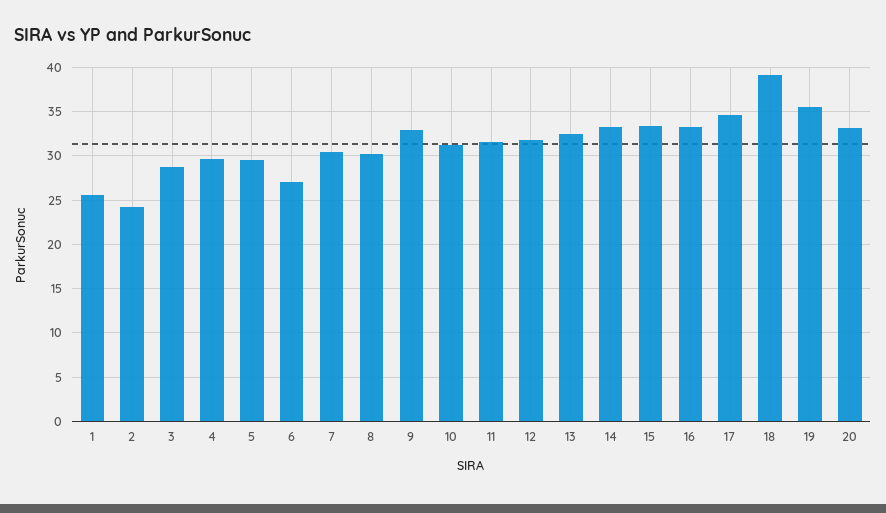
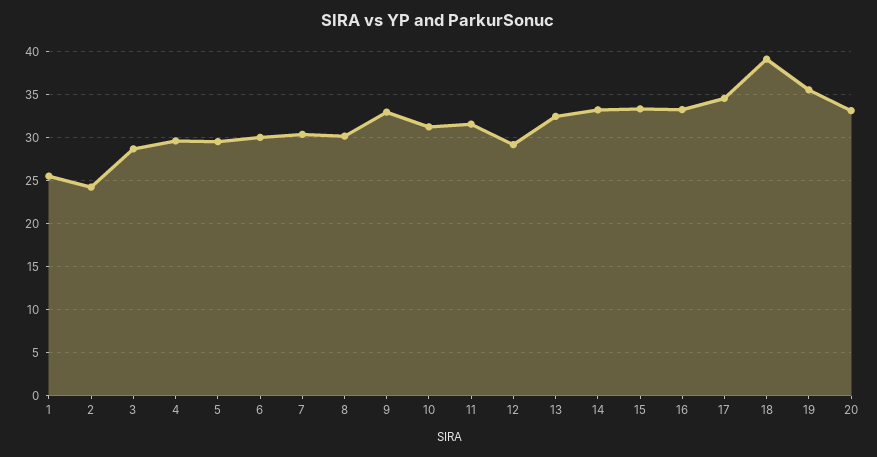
  {
    "1": 26,
    "2": 24,
    "3": 29,
    "4": 30,
    "5": 30,
-   "6": 27,
+   "6": 30,
    "7": 30,
    "8": 30,
    "9": 33,
    "10": 31,
    "11": 32,
-   "12": 32,
+   "12": 29,
    "13": 33,
    "14": 33,
    "15": 33,
    "16": 33,
    "17": 35,
    "18": 39,
    "19": 36,
    "20": 33
  }

